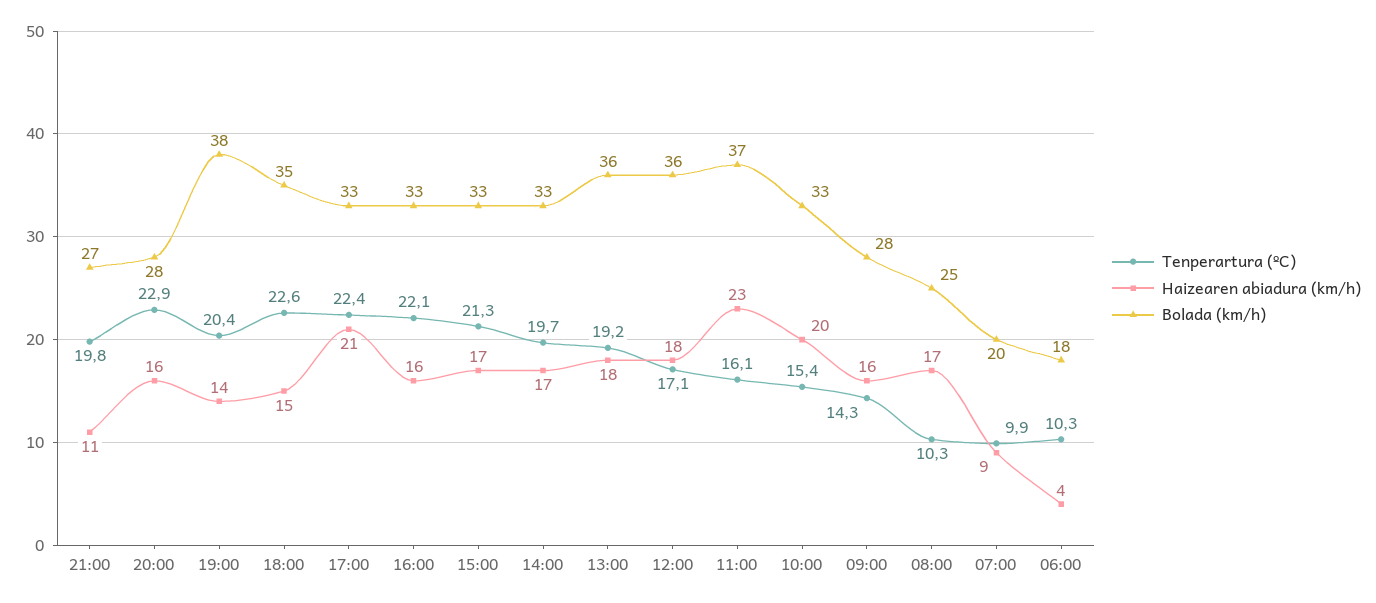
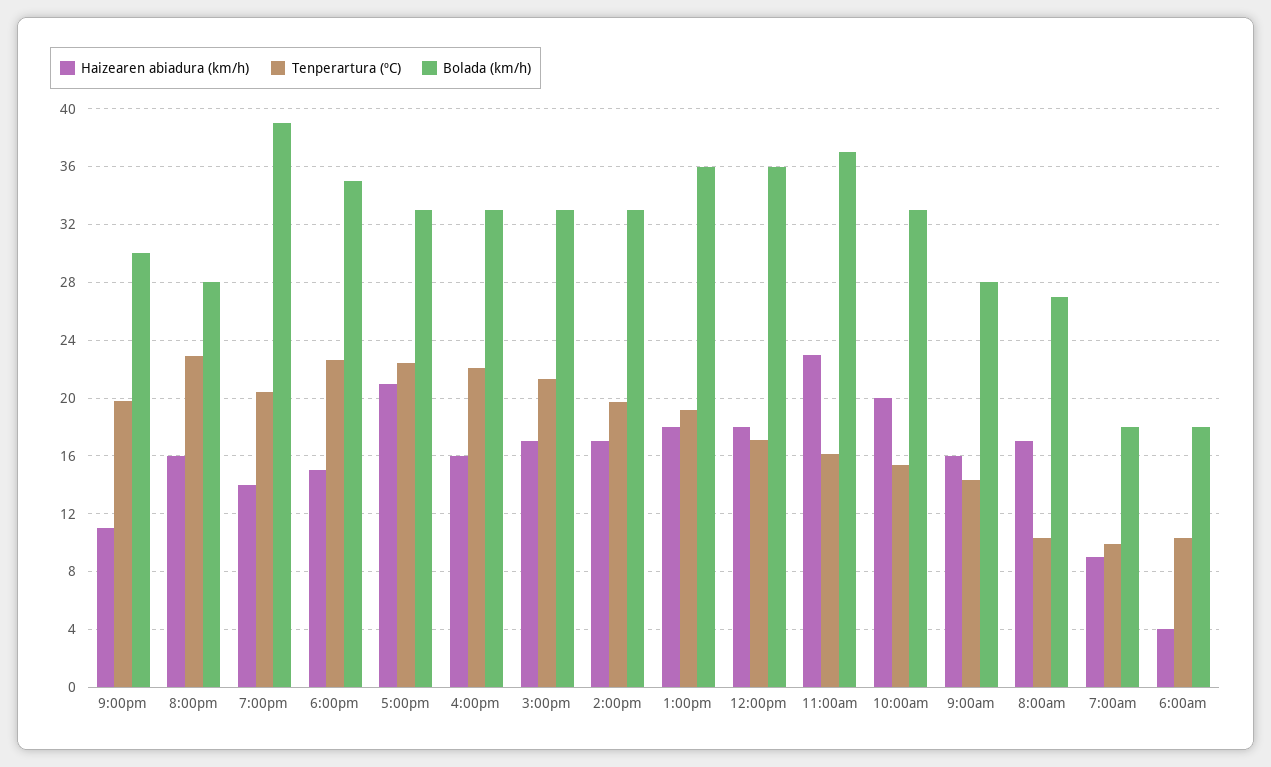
  {
    "Tenperartura (ºC)": {
      "21:00": 19.8,
      "20:00": 22.9,
      "19:00": 20.4,
      "18:00": 22.6,
      "17:00": 22.4,
      "16:00": 22.1,
      "15:00": 21.3,
      "14:00": 19.7,
      "13:00": 19.2,
      "12:00": 17.1,
      "11:00": 16.1,
      "10:00": 15.4,
      "09:00": 14.3,
      "08:00": 10.3,
      "07:00": 9.9,
      "06:00": 10.3
    },
    "Haizearen abiadura (km/h)": {
      "21:00": 11,
      "20:00": 16,
      "19:00": 14,
      "18:00": 15,
      "17:00": 21,
      "16:00": 16,
      "15:00": 17,
      "14:00": 17,
      "13:00": 18,
      "12:00": 18,
      "11:00": 23,
      "10:00": 20,
      "09:00": 16,
      "08:00": 17,
      "07:00": 9,
      "06:00": 4
    },
    "Bolada (km/h)": {
-     "21:00": 27,
+     "21:00": 30,
      "20:00": 28,
-     "19:00": 38,
+     "19:00": 39,
      "18:00": 35,
      "17:00": 33,
      "16:00": 33,
      "15:00": 33,
      "14:00": 33,
      "13:00": 36,
      "12:00": 36,
      "11:00": 37,
      "10:00": 33,
      "09:00": 28,
-     "08:00": 25,
+     "08:00": 27,
-     "07:00": 20,
+     "07:00": 18,
      "06:00": 18
    }
  }

